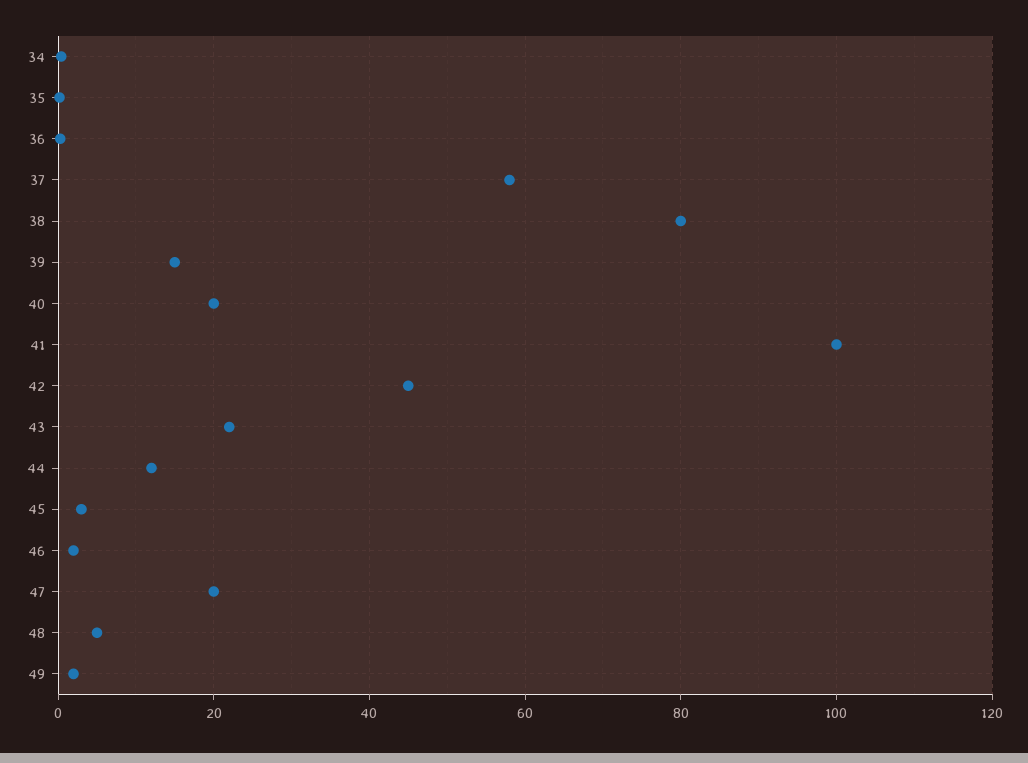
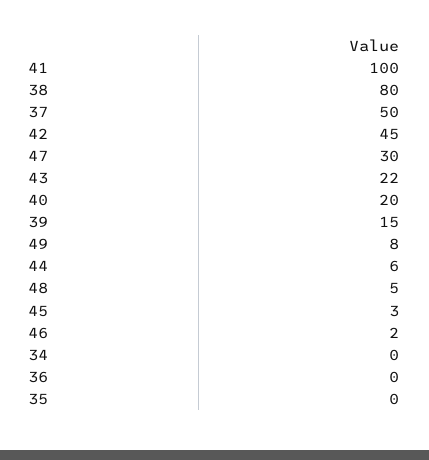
  {
    "34": 0,
    "35": 0,
    "36": 0,
-   "37": 58,
+   "37": 50,
    "38": 80,
    "39": 15,
    "40": 20,
    "41": 100,
    "42": 45,
    "43": 22,
-   "44": 12,
+   "44": 6,
    "45": 3,
    "46": 2,
-   "47": 20,
+   "47": 30,
    "48": 5,
-   "49": 2
+   "49": 8
  }

